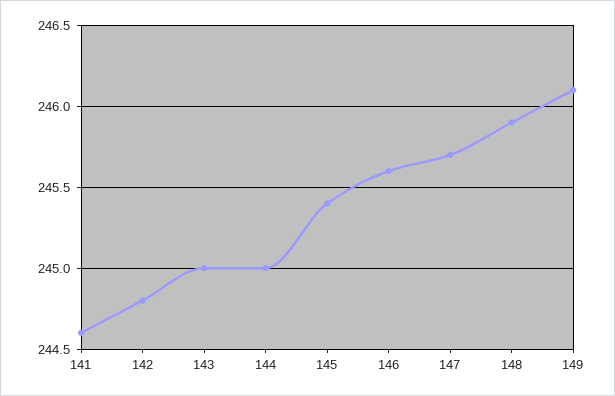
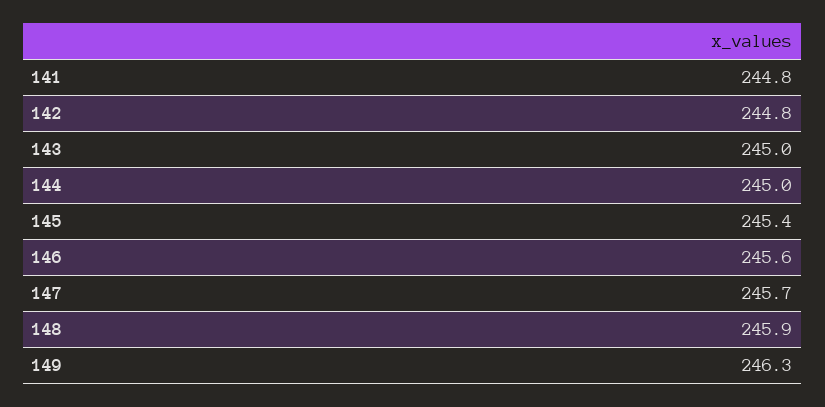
  {
-   "141": 244.6,
+   "141": 244.8,
    "142": 244.8,
    "143": 245,
    "144": 245,
    "145": 245.4,
    "146": 245.6,
    "147": 245.7,
    "148": 245.9,
-   "149": 246.1
+   "149": 246.3
  }

